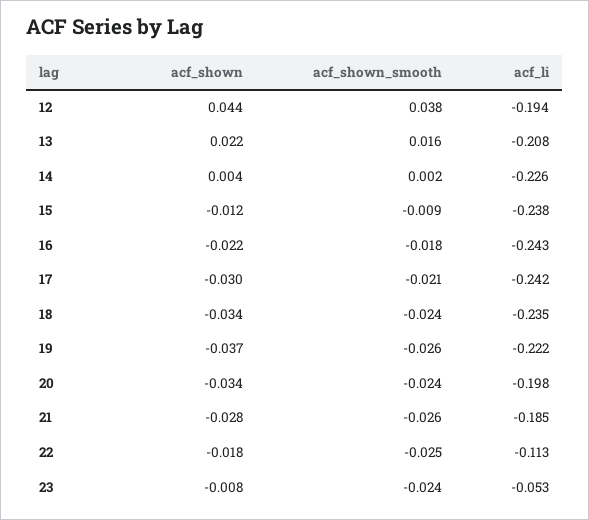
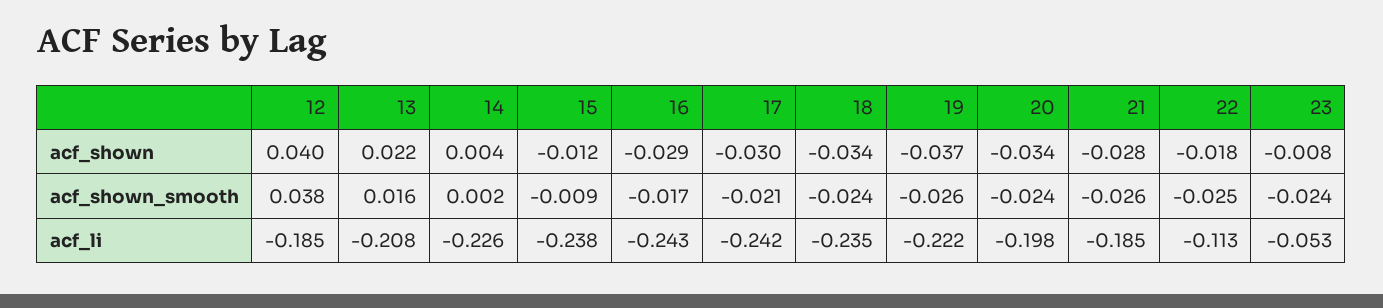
  {
    "acf_shown": {
-     "12": 0.044,
+     "12": 0.04,
      "13": 0.022,
      "14": 0.004,
      "15": -0.012,
-     "16": -0.022,
+     "16": -0.029,
      "17": -0.03,
      "18": -0.034,
      "19": -0.037,
      "20": -0.034,
      "21": -0.028,
      "22": -0.018,
      "23": -0.008
    },
    "acf_shown_smooth": {
      "12": 0.038,
      "13": 0.016,
      "14": 0.002,
      "15": -0.009,
-     "16": -0.018,
+     "16": -0.017,
      "17": -0.021,
      "18": -0.024,
      "19": -0.026,
      "20": -0.024,
      "21": -0.026,
      "22": -0.025,
      "23": -0.024
    },
    "acf_li": {
-     "12": -0.194,
+     "12": -0.185,
      "13": -0.208,
      "14": -0.226,
      "15": -0.238,
      "16": -0.243,
      "17": -0.242,
      "18": -0.235,
      "19": -0.222,
      "20": -0.198,
      "21": -0.185,
      "22": -0.113,
      "23": -0.053
    }
  }

